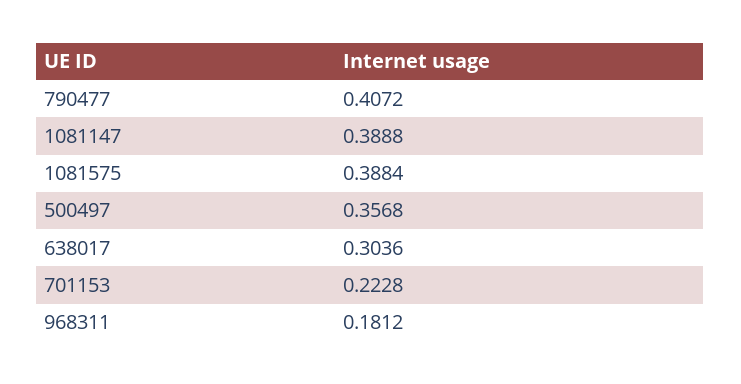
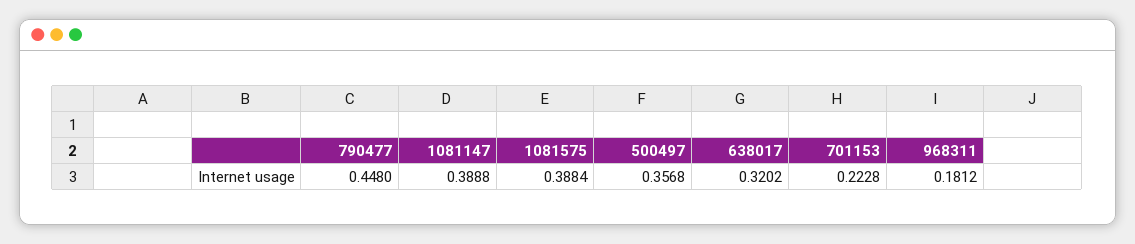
  {
-   "790477": 0.4072,
+   "790477": 0.448,
    "1081147": 0.3888,
    "1081575": 0.3884,
    "500497": 0.3568,
-   "638017": 0.3036,
+   "638017": 0.3202,
    "701153": 0.2228,
    "968311": 0.1812
  }

